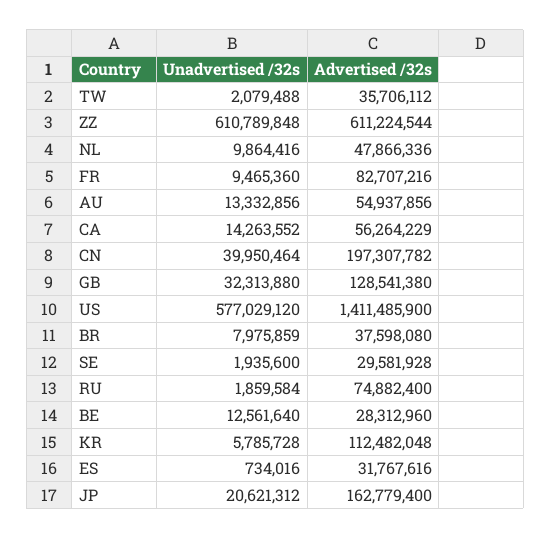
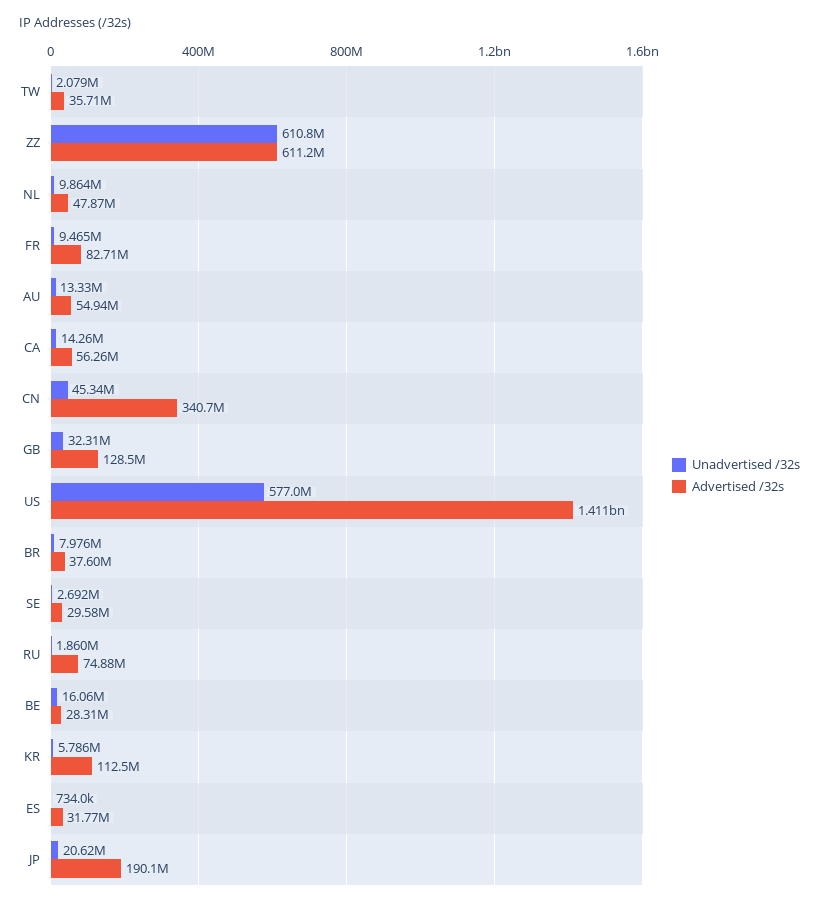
  {
    "Unadvertised /32s": {
      "TW": 2079488,
      "ZZ": 610789848,
      "NL": 9864416,
      "FR": 9465360,
      "AU": 13332856,
      "CA": 14263552,
-     "CN": 39950464,
+     "CN": 45340000,
      "GB": 32313880,
      "US": 577029120,
      "BR": 7975859,
-     "SE": 1935600,
+     "SE": 2692000,
      "RU": 1859584,
-     "BE": 12561640,
+     "BE": 16060000,
      "KR": 5785728,
      "ES": 734016,
      "JP": 20621312
    },
    "Advertised /32s": {
      "TW": 35706112,
      "ZZ": 611224544,
      "NL": 47866336,
      "FR": 82707216,
      "AU": 54937856,
      "CA": 56264229,
-     "CN": 197307782,
+     "CN": 340700000,
      "GB": 128541380,
      "US": 1411485900,
      "BR": 37598080,
      "SE": 29581928,
      "RU": 74882400,
      "BE": 28312960,
      "KR": 112482048,
      "ES": 31767616,
-     "JP": 162779400
+     "JP": 190100000
    }
  }

